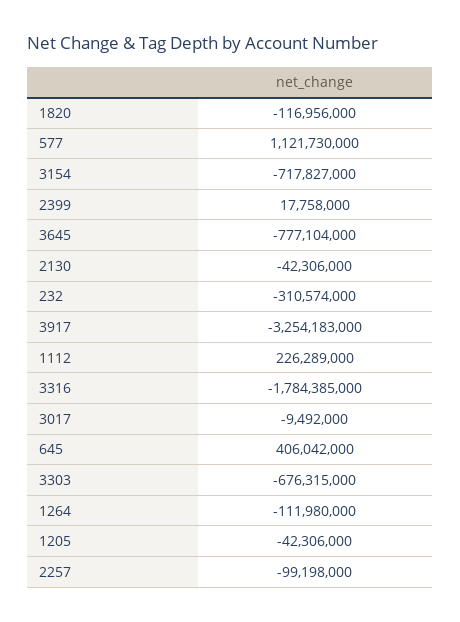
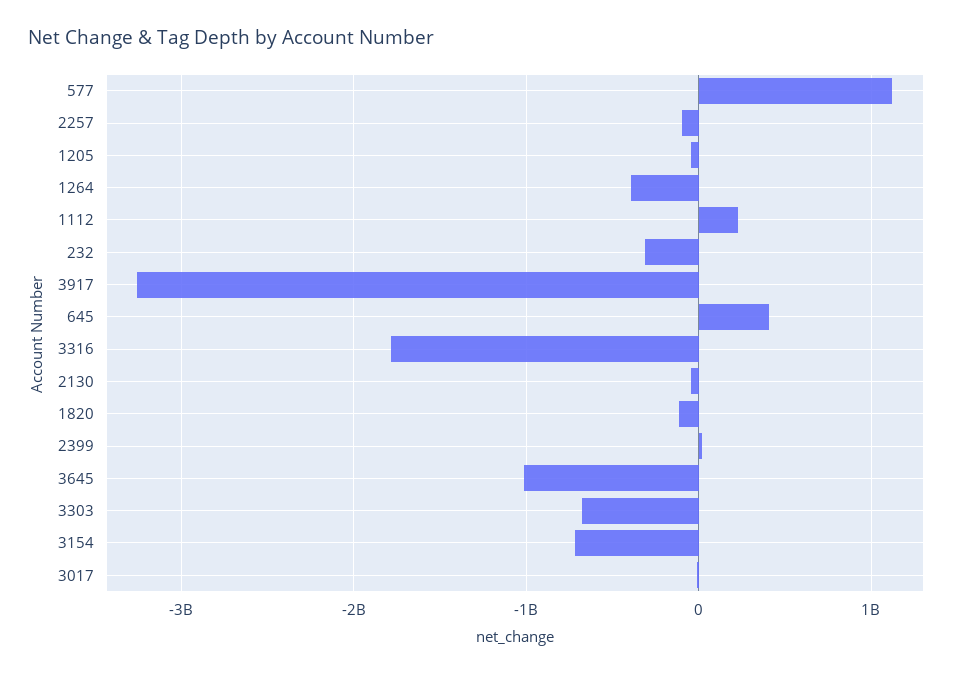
  {
    "1820": -116956000,
    "577": 1121730000,
    "3154": -717827000,
    "2399": 17758000,
-   "3645": -777104000,
+   "3645": -1000000000,
    "2130": -42306000,
    "232": -310574000,
    "3917": -3254183000,
    "1112": 226289000,
    "3316": -1784385000,
    "3017": -9492000,
    "645": 406042000,
    "3303": -676315000,
-   "1264": -111980000,
+   "1264": -400000000,
    "1205": -42306000,
    "2257": -99198000
  }

